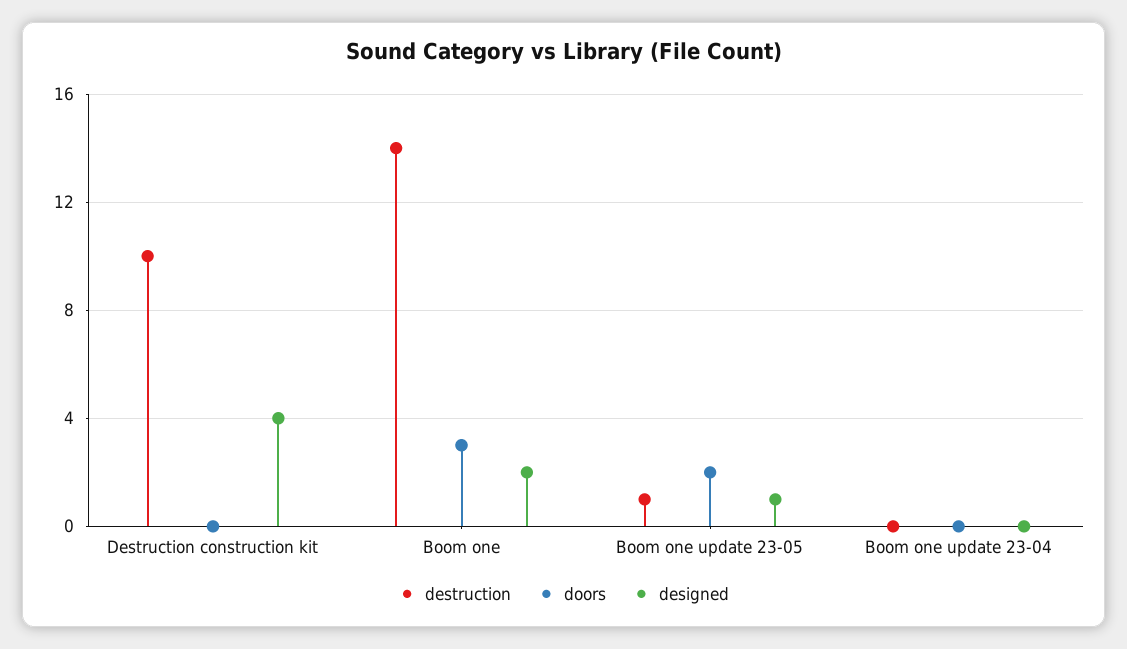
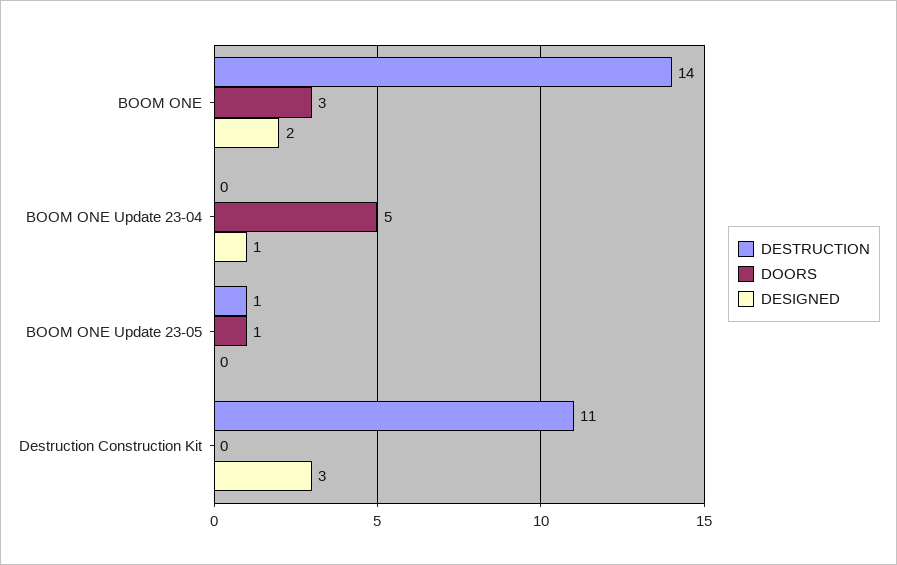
  {
    "destruction": {
-     "Destruction construction kit": 10,
+     "Destruction construction kit": 11,
      "Boom one": 14,
      "Boom one update 23-05": 1,
      "Boom one update 23-04": 0
    },
    "doors": {
      "Destruction construction kit": 0,
      "Boom one": 3,
-     "Boom one update 23-05": 2,
+     "Boom one update 23-05": 1,
-     "Boom one update 23-04": 0
+     "Boom one update 23-04": 5
    },
    "designed": {
-     "Destruction construction kit": 4,
+     "Destruction construction kit": 3,
      "Boom one": 2,
-     "Boom one update 23-05": 1,
+     "Boom one update 23-05": 0,
-     "Boom one update 23-04": 0
+     "Boom one update 23-04": 1
    }
  }

